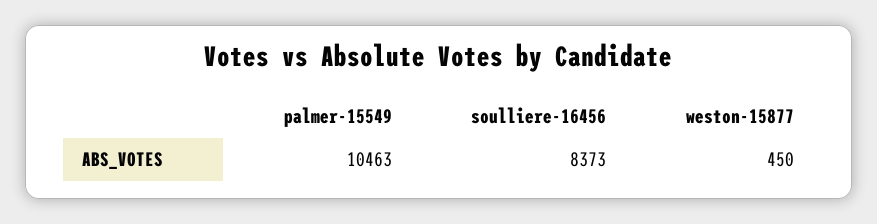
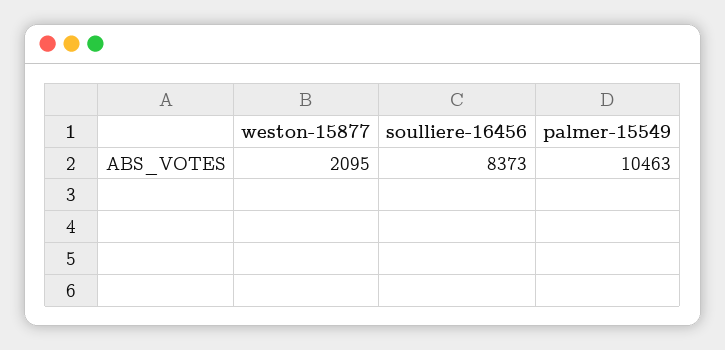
  {
    "palmer-15549": 10463,
    "soulliere-16456": 8373,
-   "weston-15877": 450
+   "weston-15877": 2095
  }

